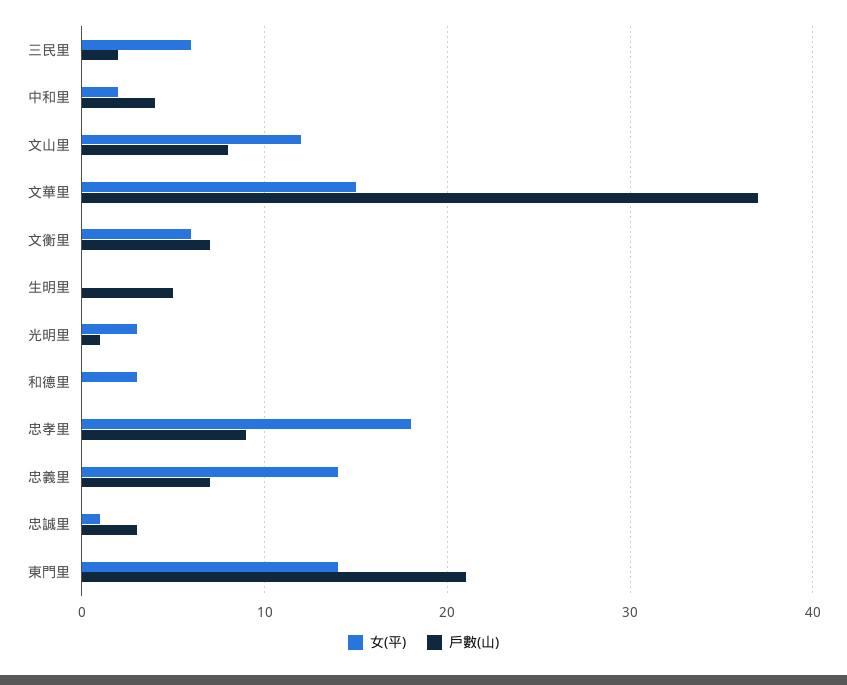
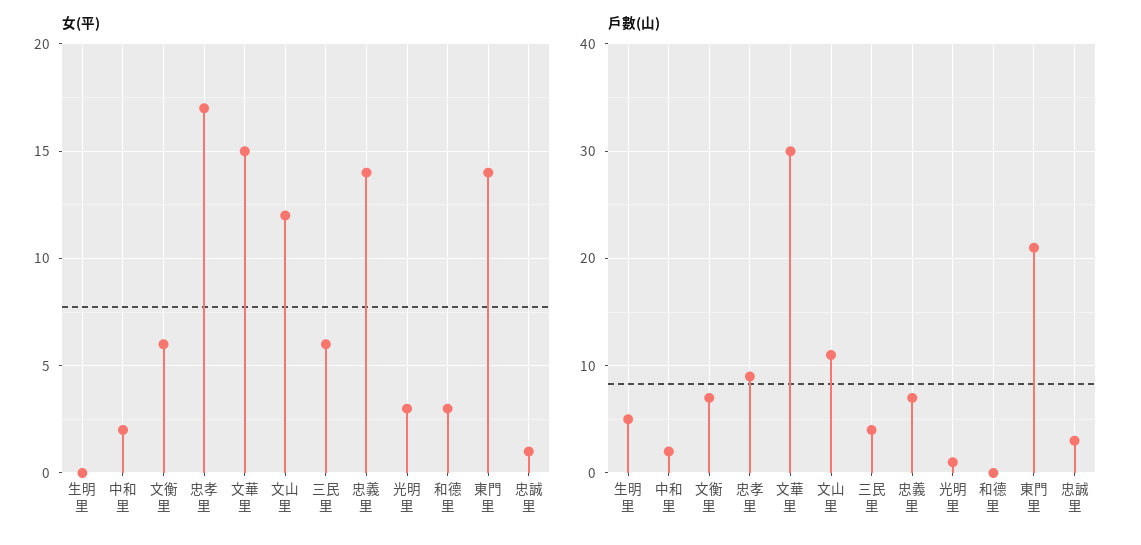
  {
    "女(平)": {
      "三民里": 6,
      "中和里": 2,
      "文山里": 12,
      "文華里": 15,
      "文衡里": 6,
      "生明里": 0,
      "光明里": 3,
      "和德里": 3,
-     "忠孝里": 18,
+     "忠孝里": 17,
      "忠義里": 14,
      "忠誠里": 1,
      "東門里": 14
    },
    "戶數(山)": {
-     "三民里": 2,
+     "三民里": 4,
-     "中和里": 4,
+     "中和里": 2,
-     "文山里": 8,
+     "文山里": 11,
-     "文華里": 37,
+     "文華里": 30,
      "文衡里": 7,
      "生明里": 5,
      "光明里": 1,
      "和德里": 0,
      "忠孝里": 9,
      "忠義里": 7,
      "忠誠里": 3,
      "東門里": 21
    }
  }

